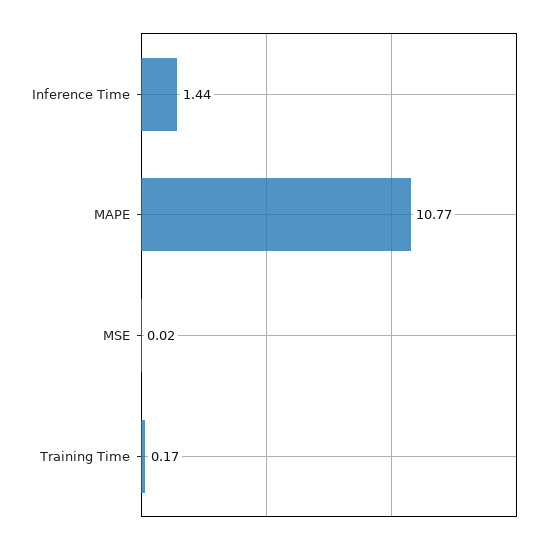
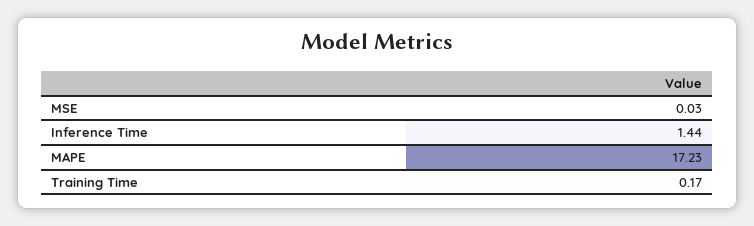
  {
    "Inference Time": 1.44,
-   "MAPE": 10.77,
+   "MAPE": 17.23,
-   "MSE": 0.02,
+   "MSE": 0.03,
    "Training Time": 0.17
  }

